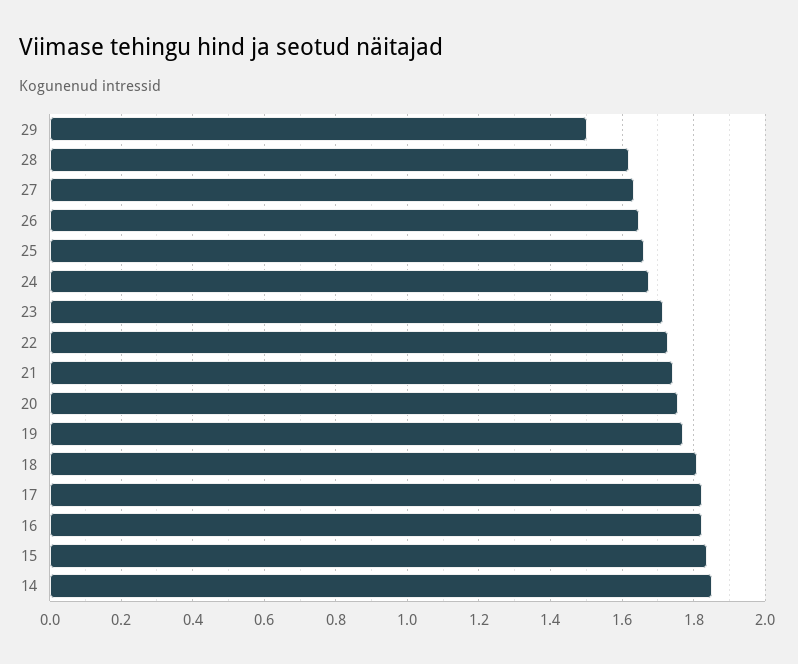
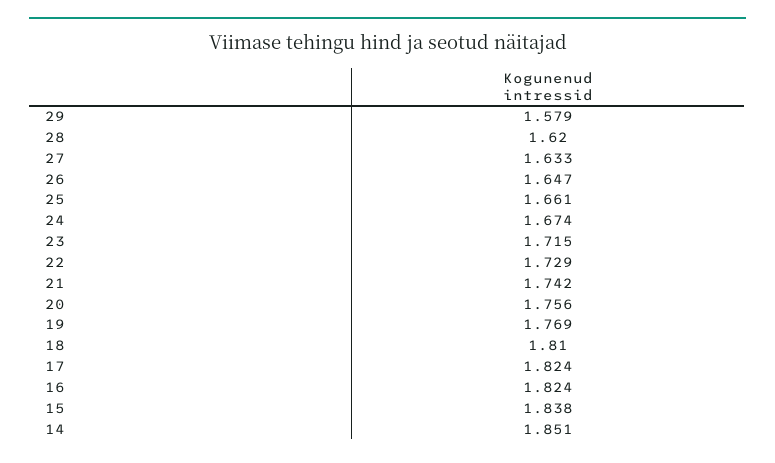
  {
-   "29": 1.5,
+   "29": 1.579,
    "28": 1.62,
    "27": 1.633,
    "26": 1.647,
    "25": 1.661,
    "24": 1.674,
    "23": 1.715,
    "22": 1.729,
    "21": 1.742,
    "20": 1.756,
    "19": 1.769,
    "18": 1.81,
    "17": 1.824,
    "16": 1.824,
    "15": 1.838,
    "14": 1.851
  }

